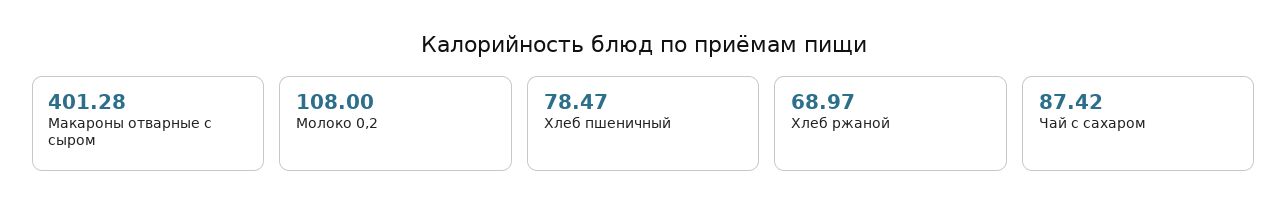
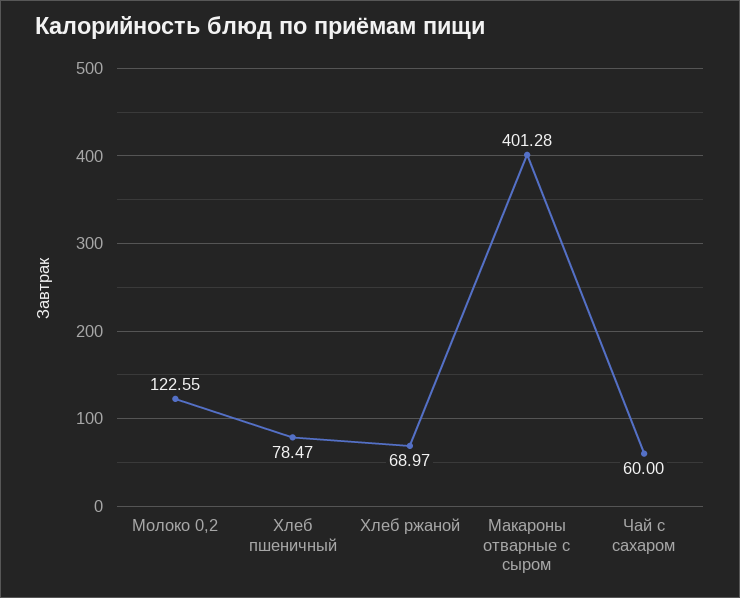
  {
    "Макароны отварные с сыром": 401.28,
-   "Молоко 0,2": 108,
+   "Молоко 0,2": 122.55,
    "Хлеб пшеничный": 78.47,
    "Хлеб ржаной": 68.97,
-   "Чай с сахаром": 87.42
+   "Чай с сахаром": 60
  }

